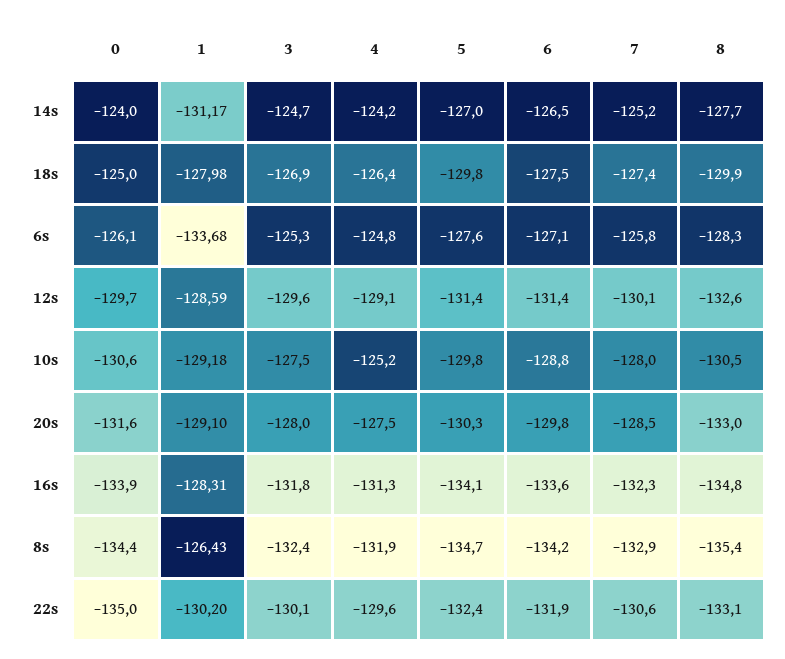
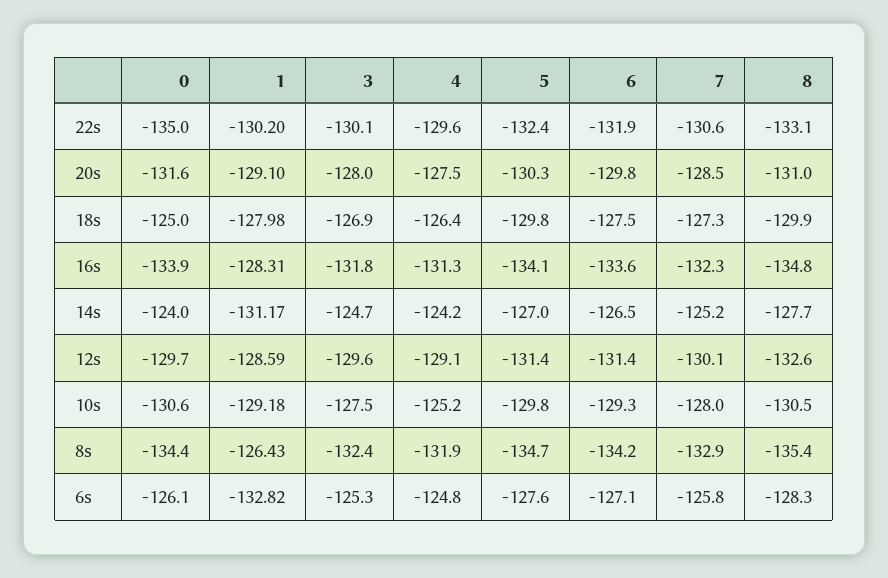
  {
    "0": {
      "14s": -124,
      "18s": -125,
      "6s": -126.1,
      "12s": -129.7,
      "10s": -130.6,
      "20s": -131.6,
      "16s": -133.9,
      "8s": -134.4,
      "22s": -135
    },
    "1": {
      "14s": -131.17,
      "18s": -127.98,
-     "6s": -133.68,
+     "6s": -132.82,
      "12s": -128.59,
      "10s": -129.18,
      "20s": -129.1,
      "16s": -128.31,
      "8s": -126.43,
      "22s": -130.2
    },
    "3": {
      "14s": -124.7,
      "18s": -126.9,
      "6s": -125.3,
      "12s": -129.6,
      "10s": -127.5,
      "20s": -128,
      "16s": -131.8,
      "8s": -132.4,
      "22s": -130.1
    },
    "4": {
      "14s": -124.2,
      "18s": -126.4,
      "6s": -124.8,
      "12s": -129.1,
      "10s": -125.2,
      "20s": -127.5,
      "16s": -131.3,
      "8s": -131.9,
      "22s": -129.6
    },
    "5": {
      "14s": -127,
      "18s": -129.8,
      "6s": -127.6,
      "12s": -131.4,
      "10s": -129.8,
      "20s": -130.3,
      "16s": -134.1,
      "8s": -134.7,
      "22s": -132.4
    },
    "6": {
      "14s": -126.5,
      "18s": -127.5,
      "6s": -127.1,
      "12s": -131.4,
-     "10s": -128.8,
+     "10s": -129.3,
      "20s": -129.8,
      "16s": -133.6,
      "8s": -134.2,
      "22s": -131.9
    },
    "7": {
      "14s": -125.2,
-     "18s": -127.4,
+     "18s": -127.3,
      "6s": -125.8,
      "12s": -130.1,
      "10s": -128,
      "20s": -128.5,
      "16s": -132.3,
      "8s": -132.9,
      "22s": -130.6
    },
    "8": {
      "14s": -127.7,
      "18s": -129.9,
      "6s": -128.3,
      "12s": -132.6,
      "10s": -130.5,
-     "20s": -133,
+     "20s": -131,
      "16s": -134.8,
      "8s": -135.4,
      "22s": -133.1
    }
  }

